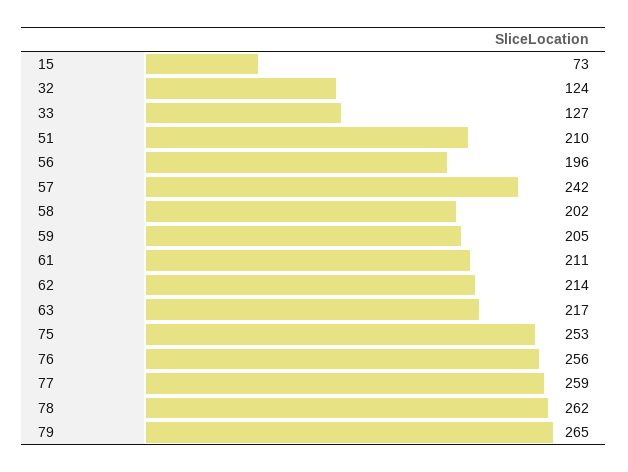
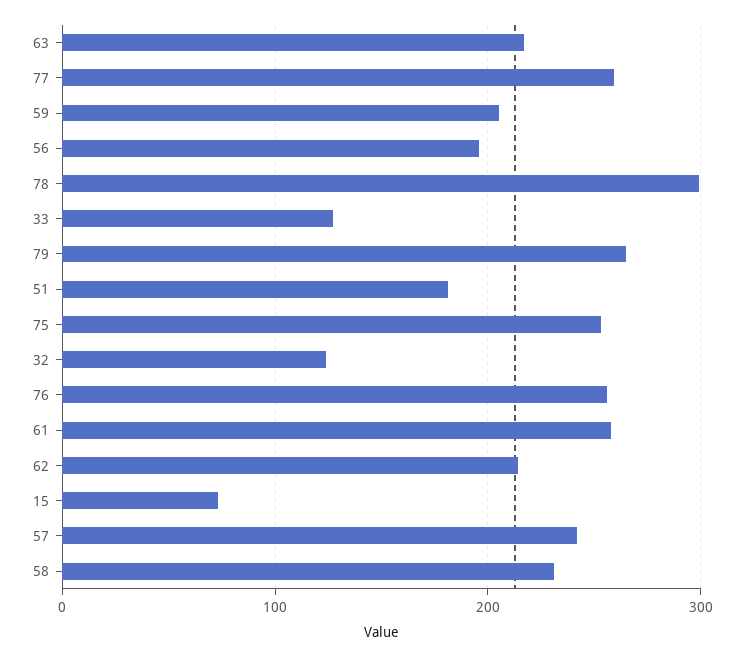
  {
    "15": 73,
    "32": 124,
    "33": 127,
-   "51": 210,
+   "51": 180,
    "56": 196,
    "57": 242,
-   "58": 202,
+   "58": 230,
    "59": 205,
-   "61": 211,
+   "61": 260,
    "62": 214,
    "63": 217,
    "75": 253,
    "76": 256,
    "77": 259,
-   "78": 262,
+   "78": 300,
    "79": 265
  }

